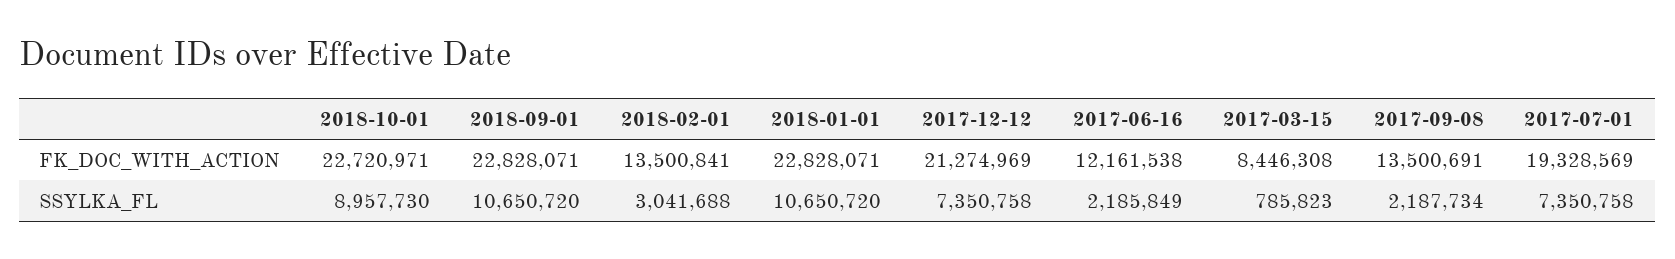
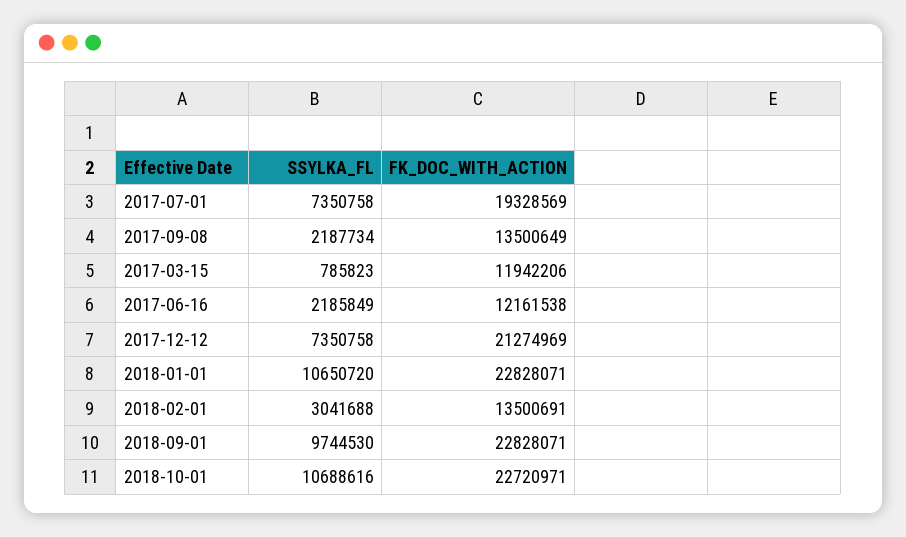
  {
    "2018-10-01": {
      "FK_DOC_WITH_ACTION": 22720971,
-     "SSYLKA_FL": 8957730
+     "SSYLKA_FL": 10688616
    },
    "2018-09-01": {
      "FK_DOC_WITH_ACTION": 22828071,
-     "SSYLKA_FL": 10650720
+     "SSYLKA_FL": 9744530
    },
    "2018-02-01": {
-     "FK_DOC_WITH_ACTION": 13500841,
+     "FK_DOC_WITH_ACTION": 13500691,
      "SSYLKA_FL": 3041688
    },
    "2018-01-01": {
      "FK_DOC_WITH_ACTION": 22828071,
      "SSYLKA_FL": 10650720
    },
    "2017-12-12": {
      "FK_DOC_WITH_ACTION": 21274969,
      "SSYLKA_FL": 7350758
    },
    "2017-06-16": {
      "FK_DOC_WITH_ACTION": 12161538,
      "SSYLKA_FL": 2185849
    },
    "2017-03-15": {
-     "FK_DOC_WITH_ACTION": 8446308,
+     "FK_DOC_WITH_ACTION": 11942206,
      "SSYLKA_FL": 785823
    },
    "2017-09-08": {
-     "FK_DOC_WITH_ACTION": 13500691,
+     "FK_DOC_WITH_ACTION": 13500649,
      "SSYLKA_FL": 2187734
    },
    "2017-07-01": {
      "FK_DOC_WITH_ACTION": 19328569,
      "SSYLKA_FL": 7350758
    }
  }

